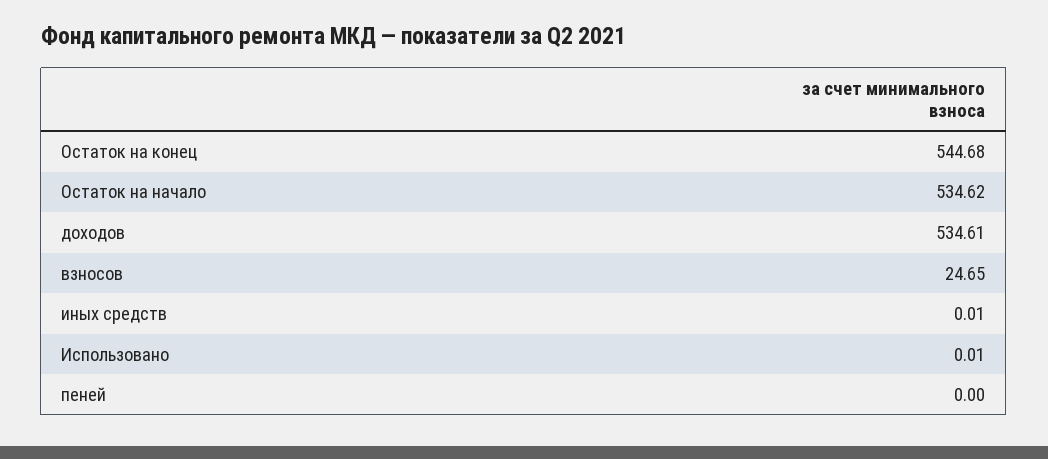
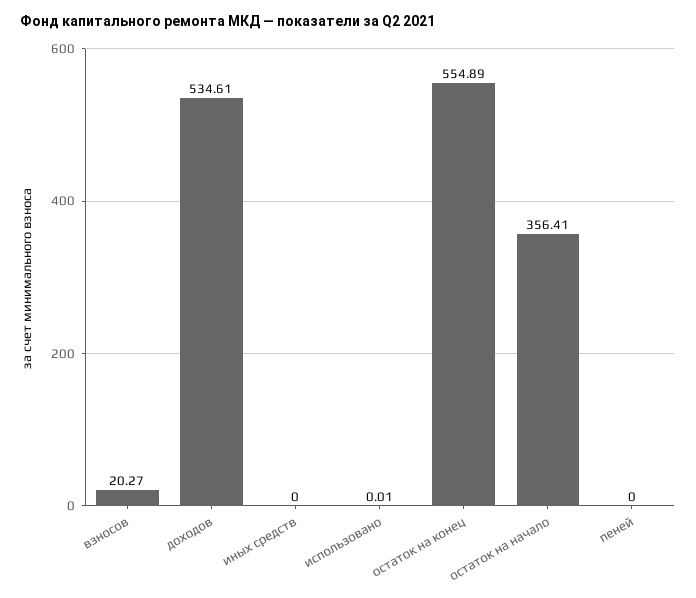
  {
-   "Остаток на конец": 544.68,
+   "Остаток на конец": 554.89,
-   "Остаток на начало": 534.62,
+   "Остаток на начало": 356.41,
    "доходов": 534.61,
-   "взносов": 24.65,
+   "взносов": 20.27,
-   "иных средств": 0.01,
+   "иных средств": 0,
    "Использовано": 0.01,
    "пеней": 0
  }

